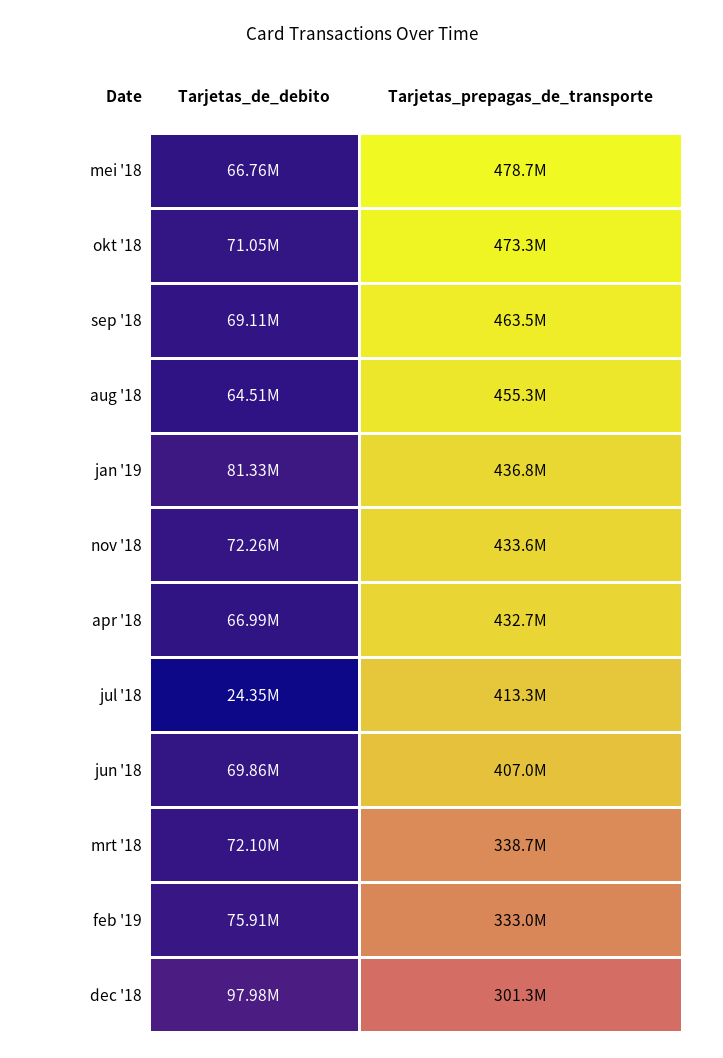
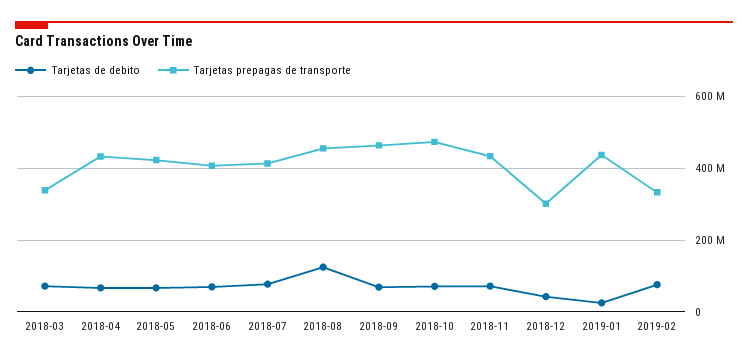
  {
    "Tarjetas_de_debito": {
      "mei '18": 66760000,
      "okt '18": 71050000,
      "sep '18": 69110000,
-     "aug '18": 64510000,
+     "aug '18": 120000000,
-     "jan '19": 81330000,
+     "jan '19": 20000000,
      "nov '18": 72260000,
      "apr '18": 66990000,
-     "jul '18": 24350000,
+     "jul '18": 80000000,
      "jun '18": 69860000,
      "mrt '18": 72100000,
      "feb '19": 75910000,
-     "dec '18": 97980000
+     "dec '18": 40000000
    },
    "Tarjetas_prepagas_de_transporte": {
-     "mei '18": 478700000,
+     "mei '18": 420000000,
      "okt '18": 473300000,
      "sep '18": 463500000,
      "aug '18": 455300000,
      "jan '19": 436800000,
      "nov '18": 433600000,
      "apr '18": 432700000,
      "jul '18": 413300000,
      "jun '18": 407000000,
      "mrt '18": 338700000,
      "feb '19": 333000000,
      "dec '18": 301300000
    }
  }

